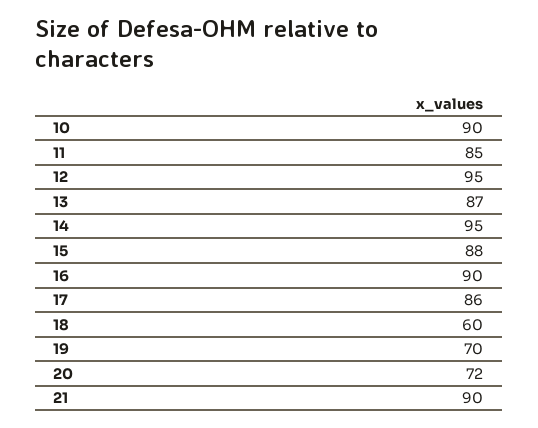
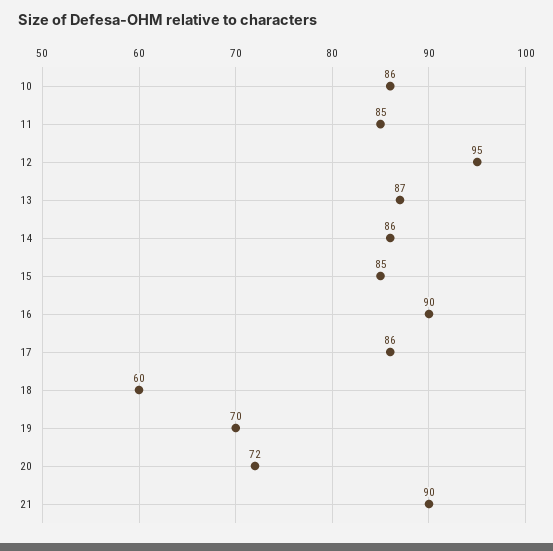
  {
-   "10": 90,
+   "10": 86,
    "11": 85,
    "12": 95,
    "13": 87,
-   "14": 95,
+   "14": 86,
-   "15": 88,
+   "15": 85,
    "16": 90,
    "17": 86,
    "18": 60,
    "19": 70,
    "20": 72,
    "21": 90
  }

